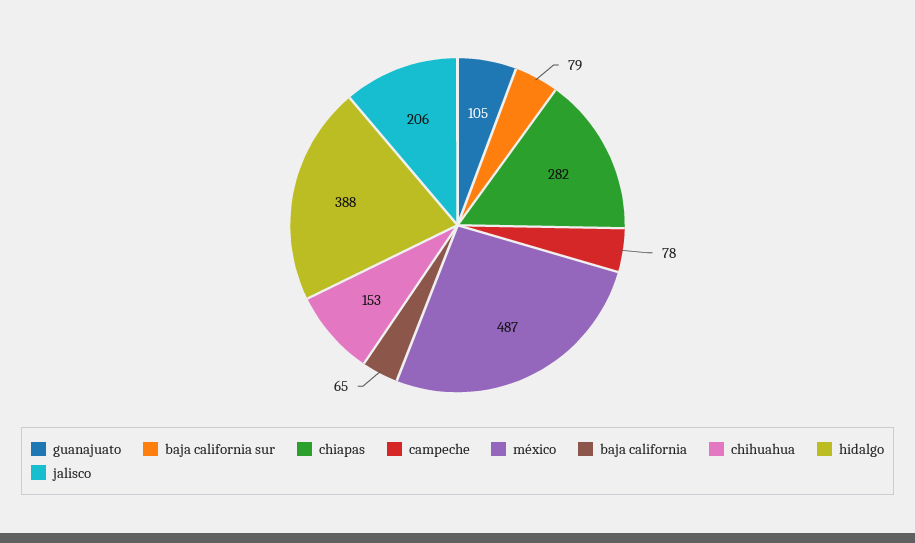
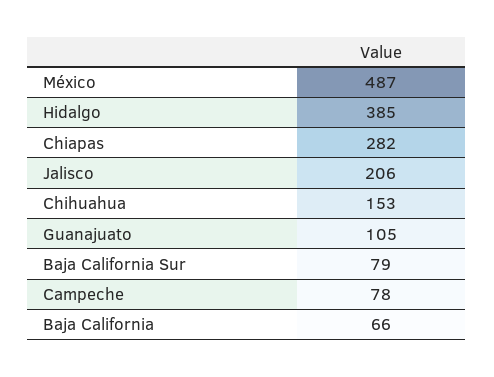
  {
    "guanajuato": 105,
    "baja california sur": 79,
    "chiapas": 282,
    "campeche": 78,
    "méxico": 487,
-   "baja california": 65,
+   "baja california": 66,
    "chihuahua": 153,
-   "hidalgo": 388,
+   "hidalgo": 385,
    "jalisco": 206
  }

